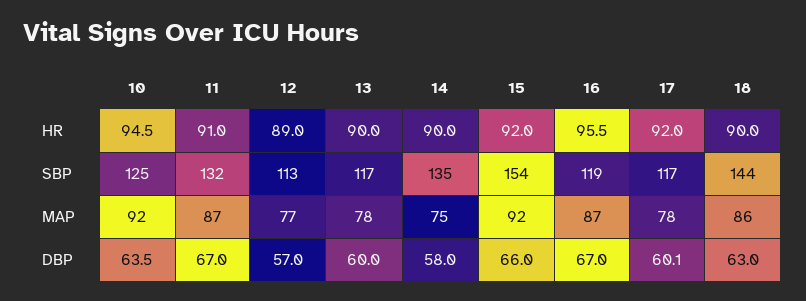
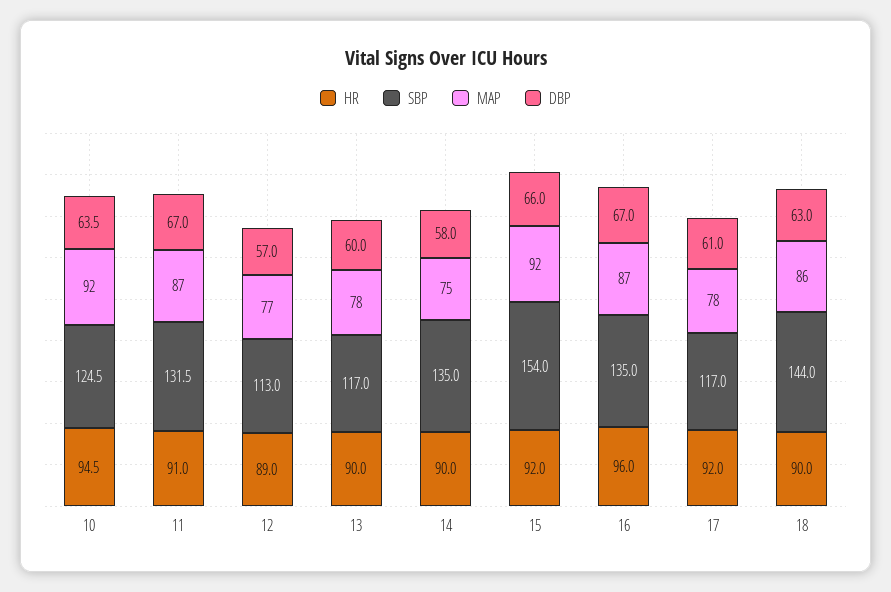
  {
    "HR": {
      "10": 94.5,
      "11": 91,
      "12": 89,
      "13": 90,
      "14": 90,
      "15": 92,
-     "16": 95.5,
+     "16": 96,
      "17": 92,
      "18": 90
    },
    "SBP": {
      "10": 124.5,
      "11": 131.5,
      "12": 113,
      "13": 117,
      "14": 135,
      "15": 154,
-     "16": 119,
+     "16": 135,
      "17": 117,
      "18": 144
    },
    "MAP": {
      "10": 92,
      "11": 87,
      "12": 77,
      "13": 78,
      "14": 75,
      "15": 92,
      "16": 87,
      "17": 78,
      "18": 86
    },
    "DBP": {
      "10": 63.5,
      "11": 67,
      "12": 57,
      "13": 60,
      "14": 58,
      "15": 66,
      "16": 67,
-     "17": 60.1,
+     "17": 61,
      "18": 63
    }
  }

